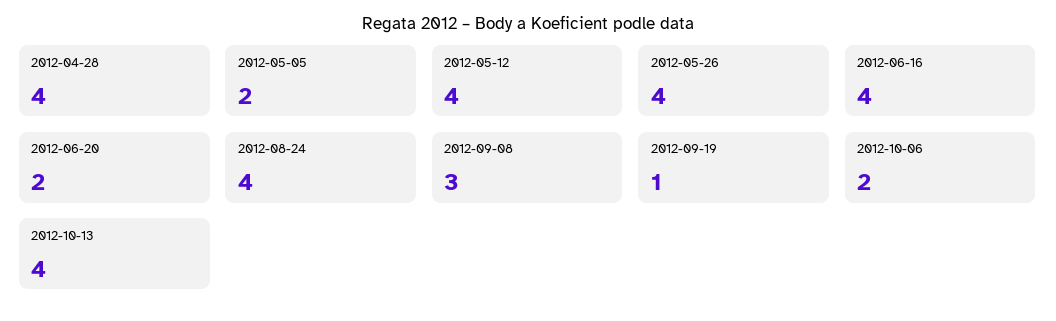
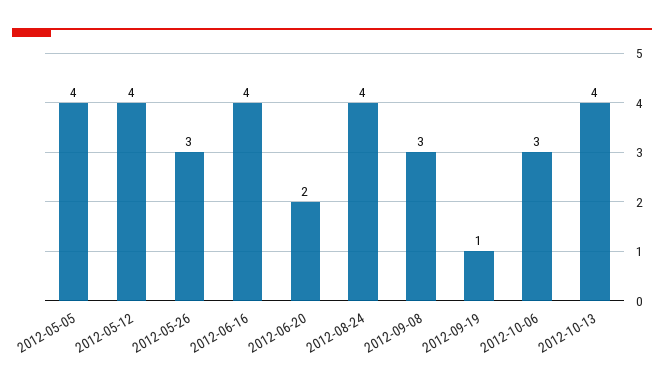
  {
-   "2012-04-28": 4,
-   "2012-05-05": 2,
+   "2012-05-05": 4,
    "2012-05-12": 4,
-   "2012-05-26": 4,
+   "2012-05-26": 3,
    "2012-06-16": 4,
    "2012-06-20": 2,
    "2012-08-24": 4,
    "2012-09-08": 3,
    "2012-09-19": 1,
-   "2012-10-06": 2,
+   "2012-10-06": 3,
    "2012-10-13": 4
  }

